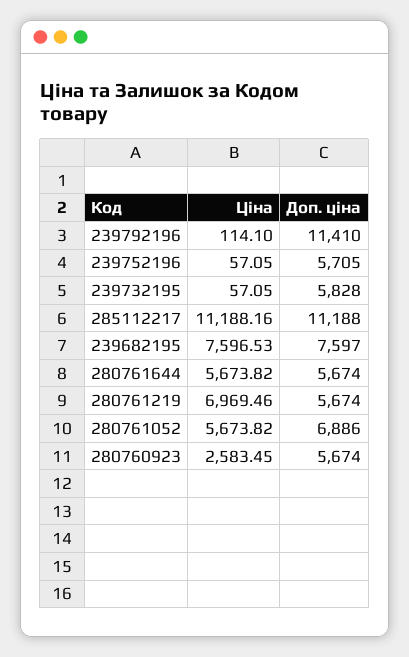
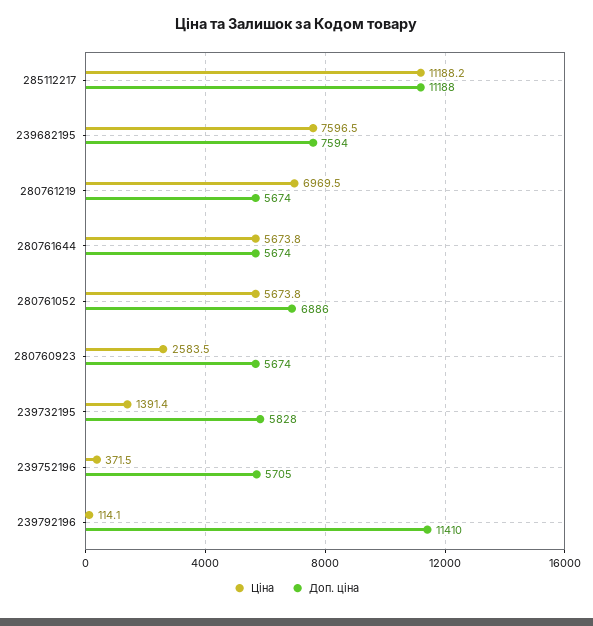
  {
    "Ціна": {
      "239792196": 114.1,
-     "239752196": 57.05,
+     "239752196": 371.5,
-     "239732195": 57.05,
+     "239732195": 1391.4,
      "285112217": 11188.16,
      "239682195": 7596.53,
      "280761644": 5673.82,
      "280761219": 6969.46,
      "280761052": 5673.82,
      "280760923": 2583.45
    },
    "Доп. ціна": {
      "239792196": 11410,
      "239752196": 5705,
      "239732195": 5828,
      "285112217": 11188,
-     "239682195": 7597,
+     "239682195": 7594,
      "280761644": 5674,
      "280761219": 5674,
      "280761052": 6886,
      "280760923": 5674
    }
  }

